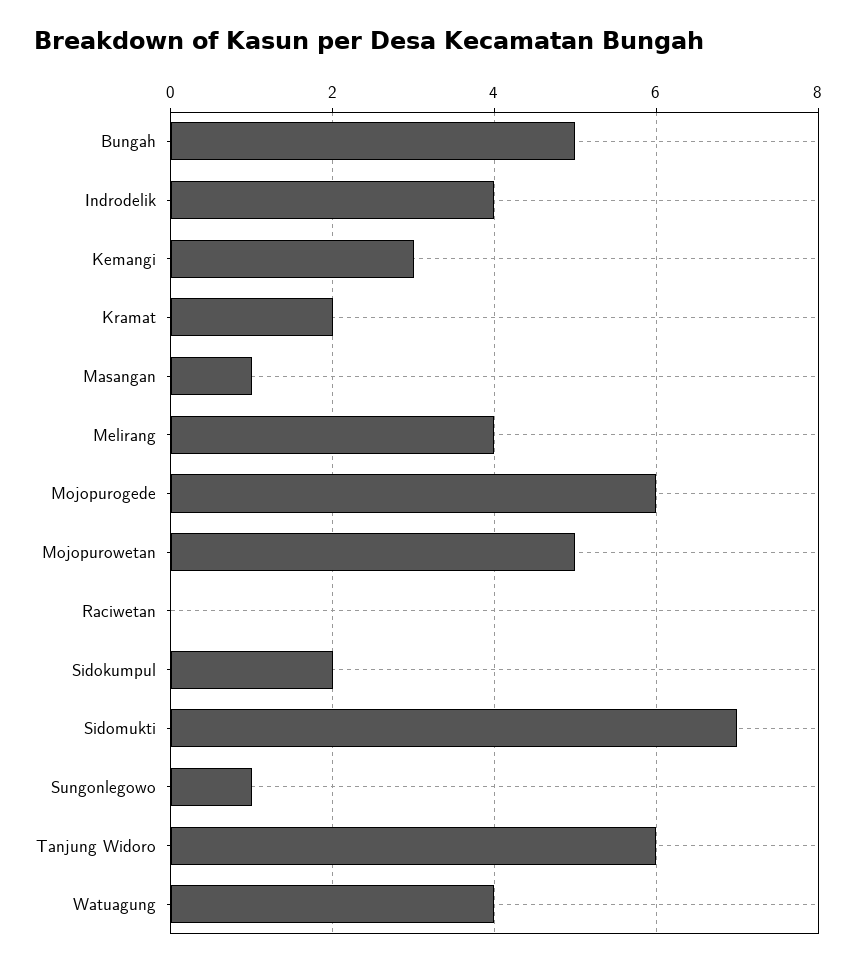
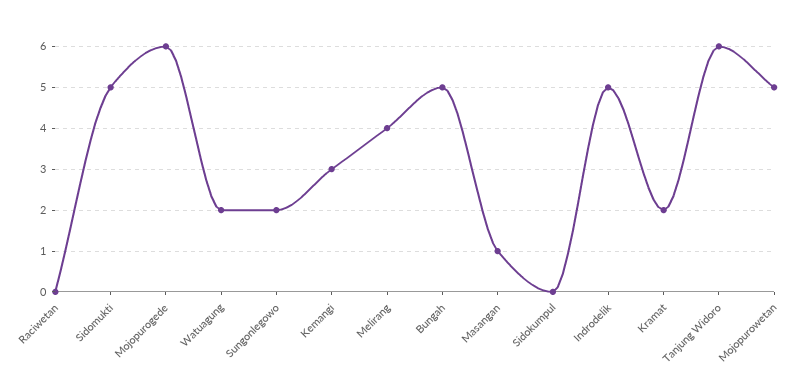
  {
    "Bungah": 5,
-   "Indrodelik": 4,
+   "Indrodelik": 5,
    "Kemangi": 3,
    "Kramat": 2,
    "Masangan": 1,
    "Melirang": 4,
    "Mojopurogede": 6,
    "Mojopurowetan": 5,
    "Raciwetan": 0,
-   "Sidokumpul": 2,
+   "Sidokumpul": 0,
-   "Sidomukti": 7,
+   "Sidomukti": 5,
-   "Sungonlegowo": 1,
+   "Sungonlegowo": 2,
    "Tanjung Widoro": 6,
-   "Watuagung": 4
+   "Watuagung": 2
  }

